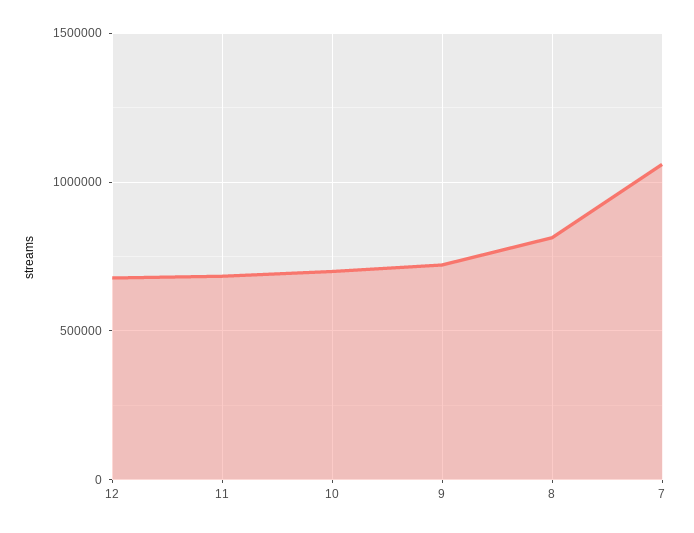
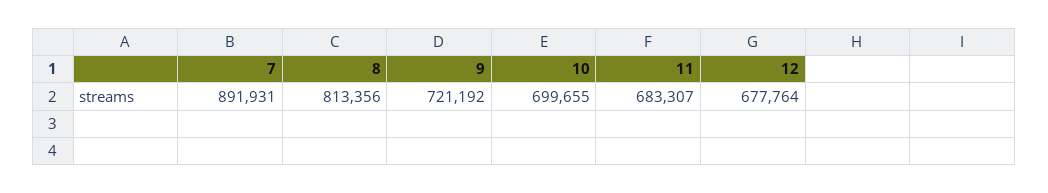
  {
    "12": 677764,
    "11": 683307,
    "10": 699655,
    "9": 721192,
    "8": 813356,
-   "7": 1050000
+   "7": 891931
  }

